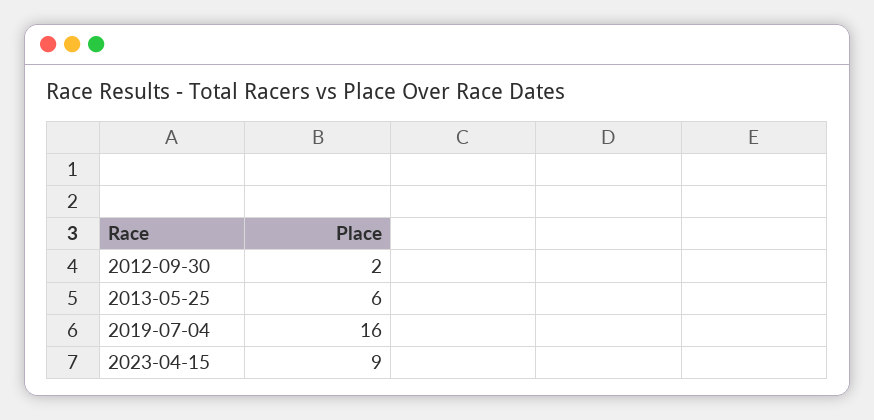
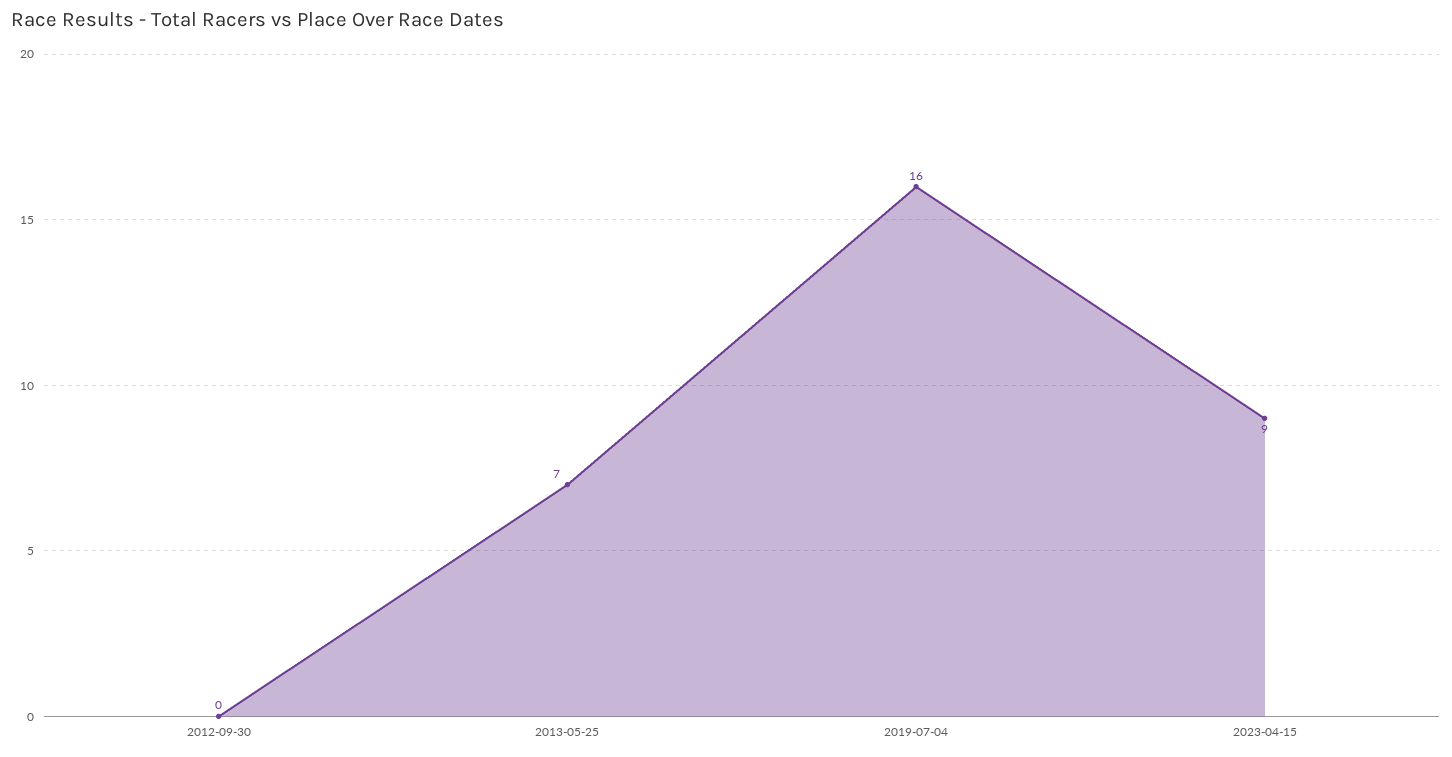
  {
-   "2012-09-30": 2,
+   "2012-09-30": 0,
-   "2013-05-25": 6,
+   "2013-05-25": 7,
    "2019-07-04": 16,
    "2023-04-15": 9
  }

